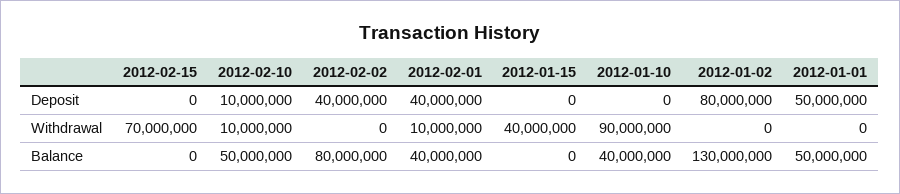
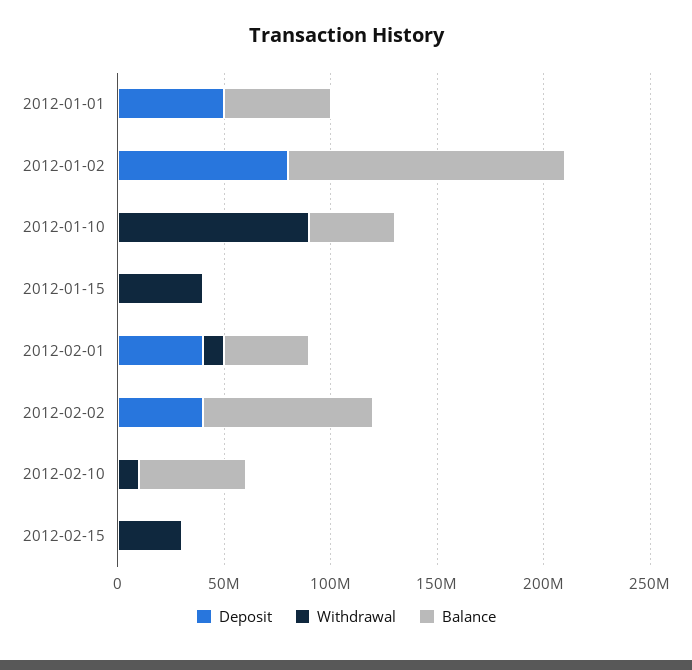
  {
    "Deposit": {
      "2012-02-15": 0,
-     "2012-02-10": 10000000,
+     "2012-02-10": 0,
      "2012-02-02": 40000000,
      "2012-02-01": 40000000,
      "2012-01-15": 0,
      "2012-01-10": 0,
      "2012-01-02": 80000000,
      "2012-01-01": 50000000
    },
    "Withdrawal": {
-     "2012-02-15": 70000000,
+     "2012-02-15": 30000000,
      "2012-02-10": 10000000,
      "2012-02-02": 0,
      "2012-02-01": 10000000,
      "2012-01-15": 40000000,
      "2012-01-10": 90000000,
      "2012-01-02": 0,
      "2012-01-01": 0
    },
    "Balance": {
      "2012-02-15": 0,
      "2012-02-10": 50000000,
      "2012-02-02": 80000000,
      "2012-02-01": 40000000,
      "2012-01-15": 0,
      "2012-01-10": 40000000,
      "2012-01-02": 130000000,
      "2012-01-01": 50000000
    }
  }

